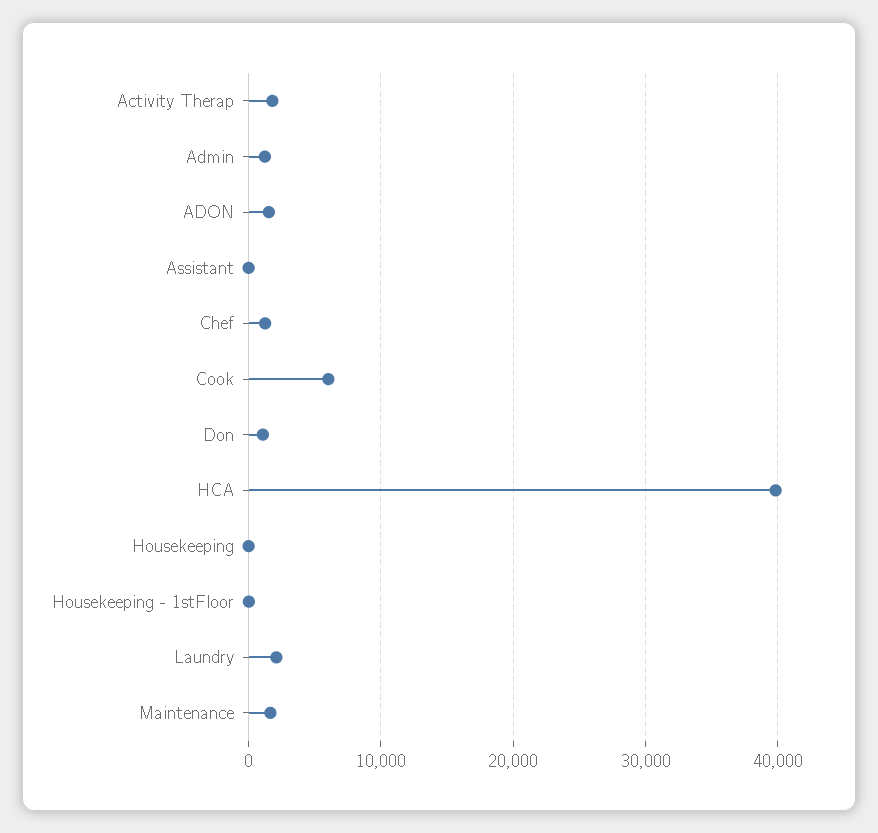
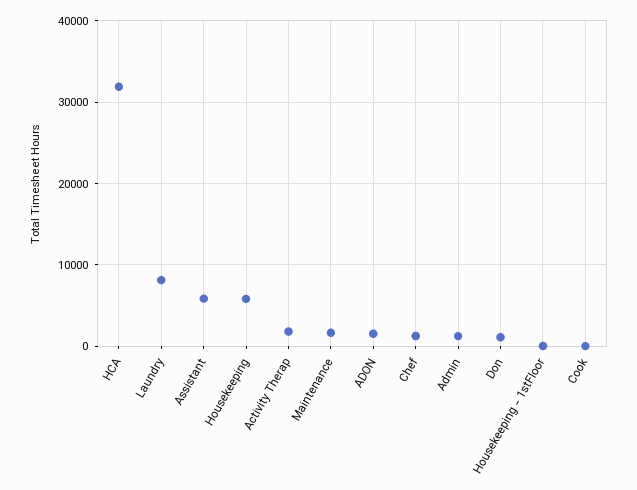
  {
    "Activity Therap": 2000,
    "Admin": 1000,
    "ADON": 2000,
-   "Assistant": 0,
+   "Assistant": 6000,
    "Chef": 1000,
-   "Cook": 6000,
+   "Cook": 0,
    "Don": 1000,
-   "HCA": 40000,
+   "HCA": 32000,
-   "Housekeeping": 0,
+   "Housekeeping": 6000,
    "Housekeeping - 1stFloor": 0,
-   "Laundry": 2000,
+   "Laundry": 8000,
    "Maintenance": 2000
  }

